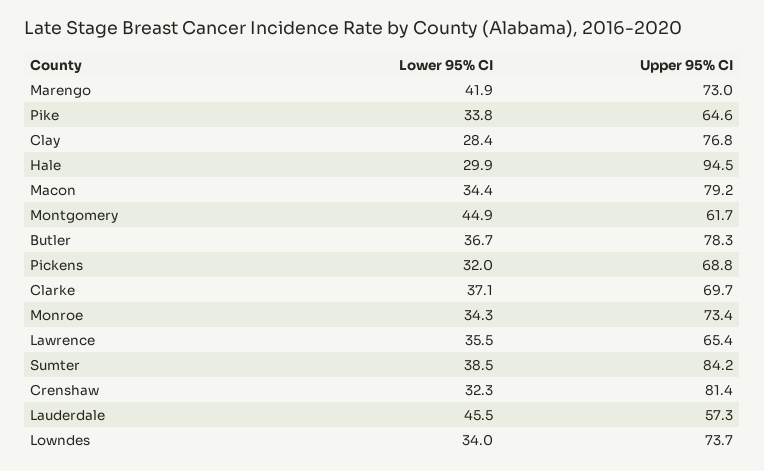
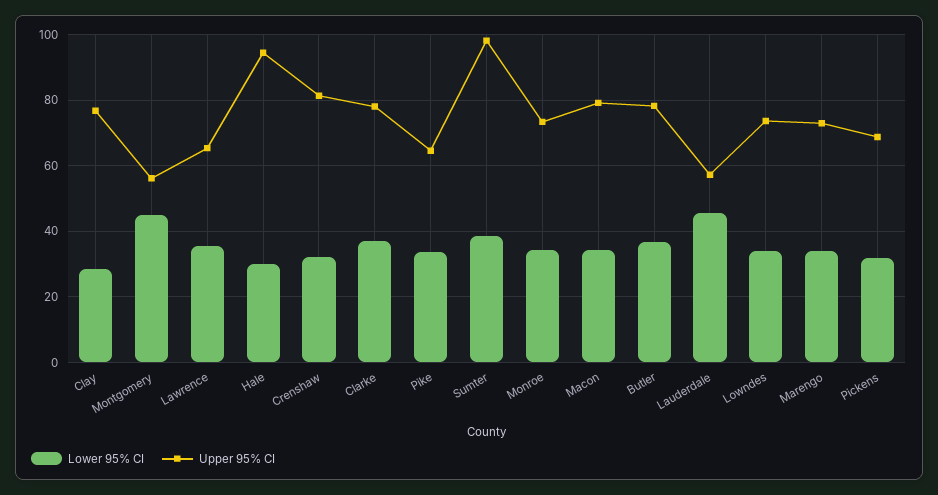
  {
    "Lower 95% CI": {
-     "Marengo": 41.9,
+     "Marengo": 34,
      "Pike": 33.8,
      "Clay": 28.4,
      "Hale": 29.9,
      "Macon": 34.4,
      "Montgomery": 44.9,
      "Butler": 36.7,
      "Pickens": 32,
      "Clarke": 37.1,
      "Monroe": 34.3,
      "Lawrence": 35.5,
      "Sumter": 38.5,
      "Crenshaw": 32.3,
      "Lauderdale": 45.5,
      "Lowndes": 34
    },
    "Upper 95% CI": {
      "Marengo": 73,
      "Pike": 64.6,
      "Clay": 76.8,
      "Hale": 94.5,
      "Macon": 79.2,
-     "Montgomery": 61.7,
+     "Montgomery": 56,
      "Butler": 78.3,
      "Pickens": 68.8,
-     "Clarke": 69.7,
+     "Clarke": 78,
      "Monroe": 73.4,
      "Lawrence": 65.4,
-     "Sumter": 84.2,
+     "Sumter": 98,
      "Crenshaw": 81.4,
      "Lauderdale": 57.3,
      "Lowndes": 73.7
    }
  }

